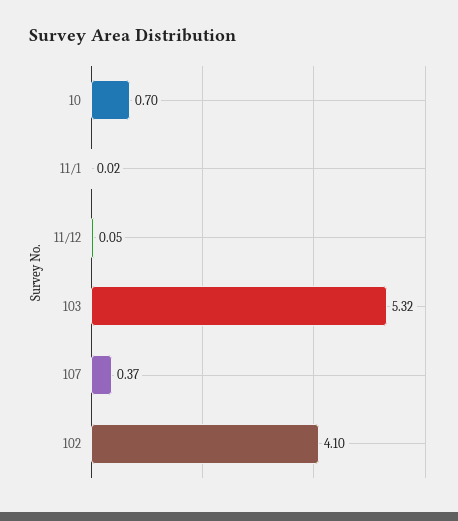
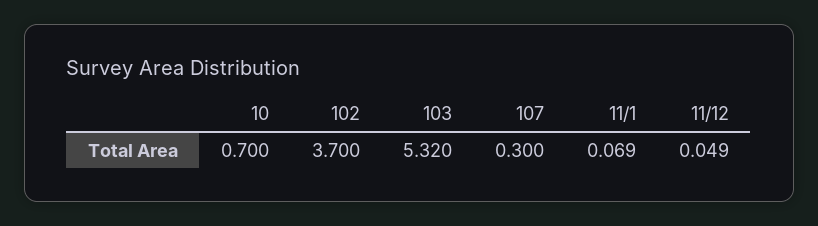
  {
    "10": 0.7,
-   "11/1": 0.02,
+   "11/1": 0.069,
    "11/12": 0.049,
    "103": 5.32,
-   "107": 0.37,
+   "107": 0.3,
-   "102": 4.1
+   "102": 3.7
  }

